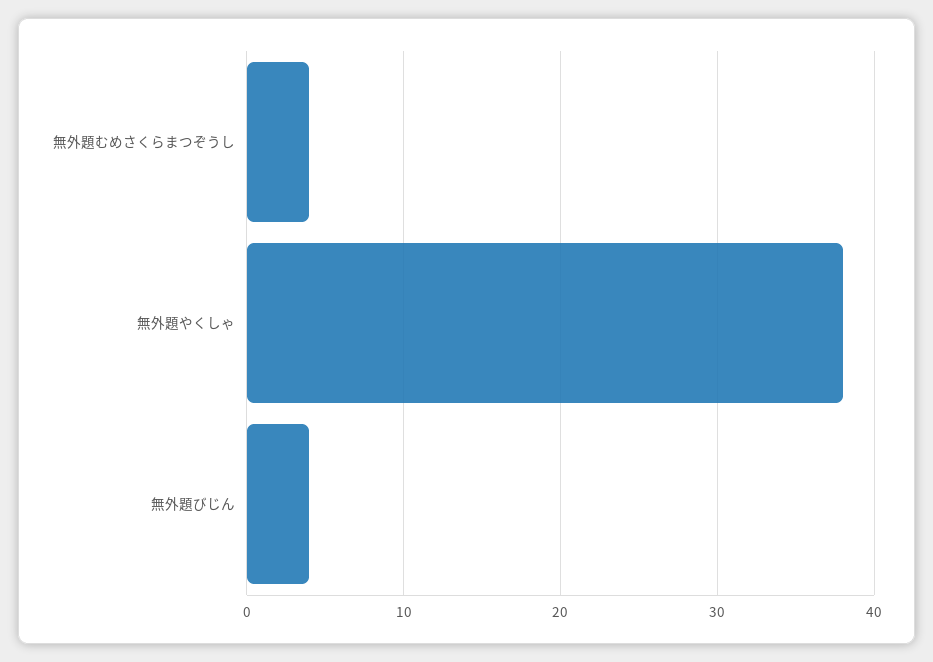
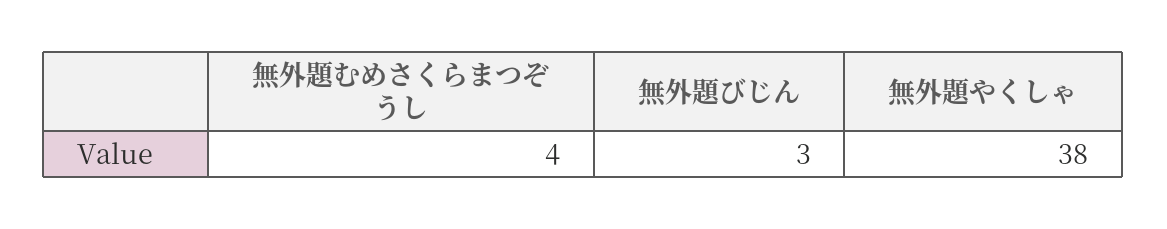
  {
    "無外題むめさくらまつぞうし": 4,
    "無外題やくしゃ": 38,
-   "無外題びじん": 4
+   "無外題びじん": 3
  }

